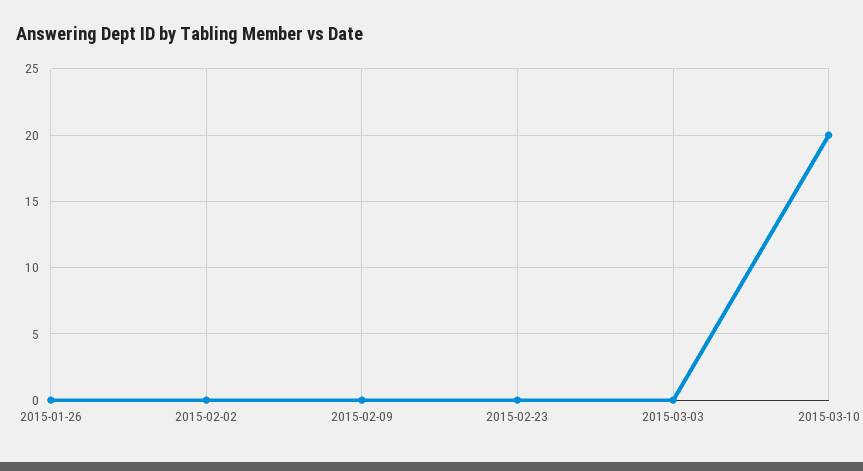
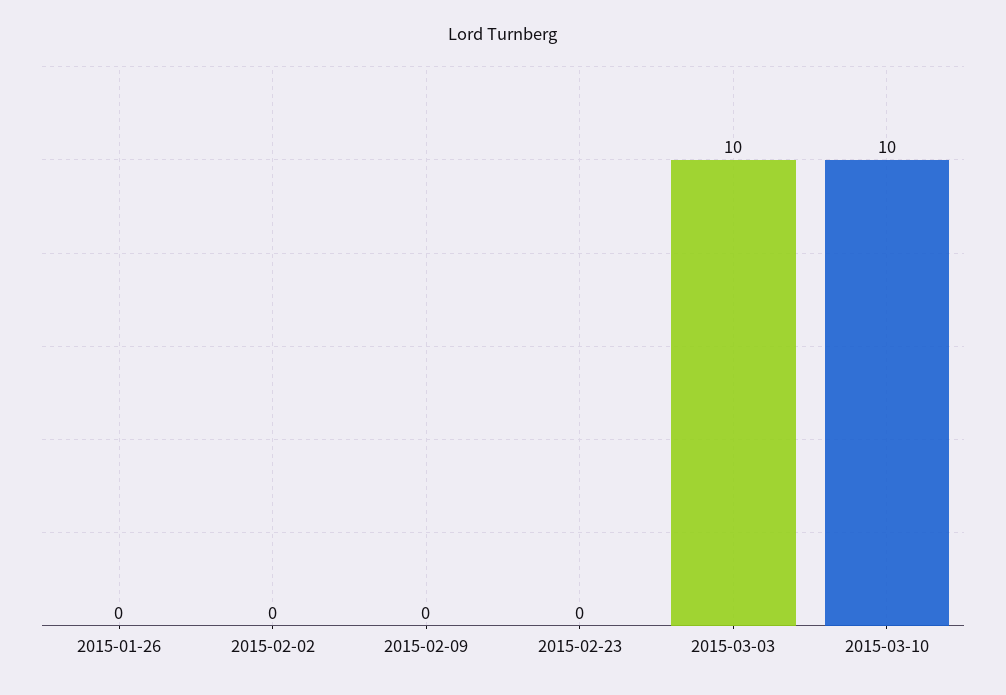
  {
    "2015-01-26": 0,
    "2015-02-02": 0,
    "2015-02-09": 0,
    "2015-02-23": 0,
-   "2015-03-03": 0,
+   "2015-03-03": 10,
-   "2015-03-10": 20
+   "2015-03-10": 10
  }

